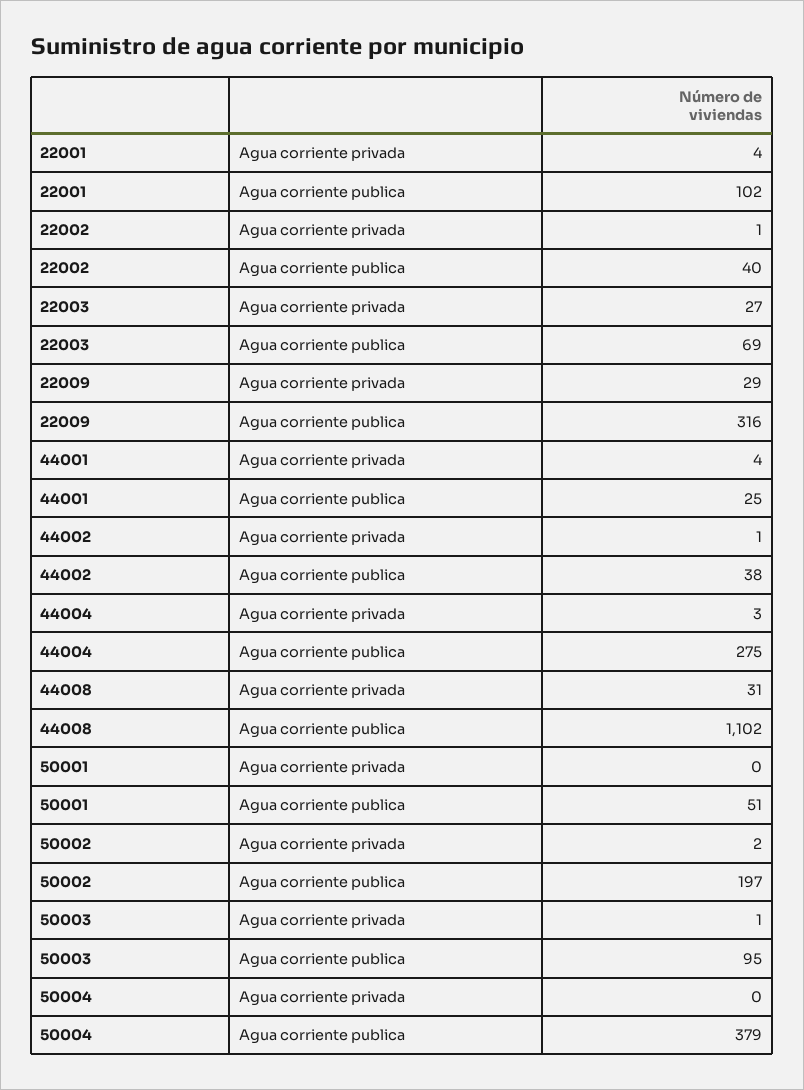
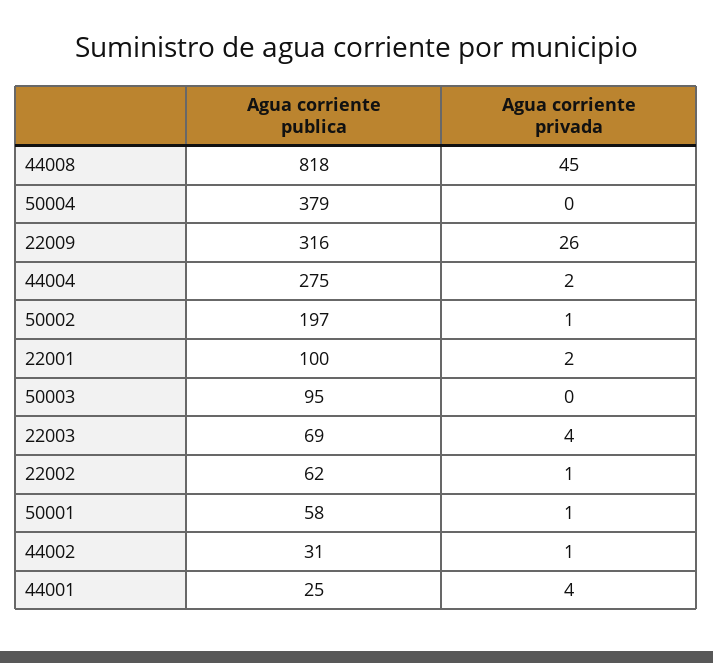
  {
    "22001": {
-     "Agua corriente privada": 4,
+     "Agua corriente privada": 2,
-     "Agua corriente publica": 102
+     "Agua corriente publica": 100
    },
    "22002": {
      "Agua corriente privada": 1,
-     "Agua corriente publica": 40
+     "Agua corriente publica": 62
    },
    "22003": {
-     "Agua corriente privada": 27,
+     "Agua corriente privada": 4,
      "Agua corriente publica": 69
    },
    "22009": {
-     "Agua corriente privada": 29,
+     "Agua corriente privada": 26,
      "Agua corriente publica": 316
    },
    "44001": {
      "Agua corriente privada": 4,
      "Agua corriente publica": 25
    },
    "44002": {
      "Agua corriente privada": 1,
-     "Agua corriente publica": 38
+     "Agua corriente publica": 31
    },
    "44004": {
-     "Agua corriente privada": 3,
+     "Agua corriente privada": 2,
      "Agua corriente publica": 275
    },
    "44008": {
-     "Agua corriente privada": 31,
+     "Agua corriente privada": 45,
-     "Agua corriente publica": 1102
+     "Agua corriente publica": 818
    },
    "50001": {
-     "Agua corriente privada": 0,
+     "Agua corriente privada": 1,
-     "Agua corriente publica": 51
+     "Agua corriente publica": 58
    },
    "50002": {
-     "Agua corriente privada": 2,
+     "Agua corriente privada": 1,
      "Agua corriente publica": 197
    },
    "50003": {
-     "Agua corriente privada": 1,
+     "Agua corriente privada": 0,
      "Agua corriente publica": 95
    },
    "50004": {
      "Agua corriente privada": 0,
      "Agua corriente publica": 379
    }
  }

